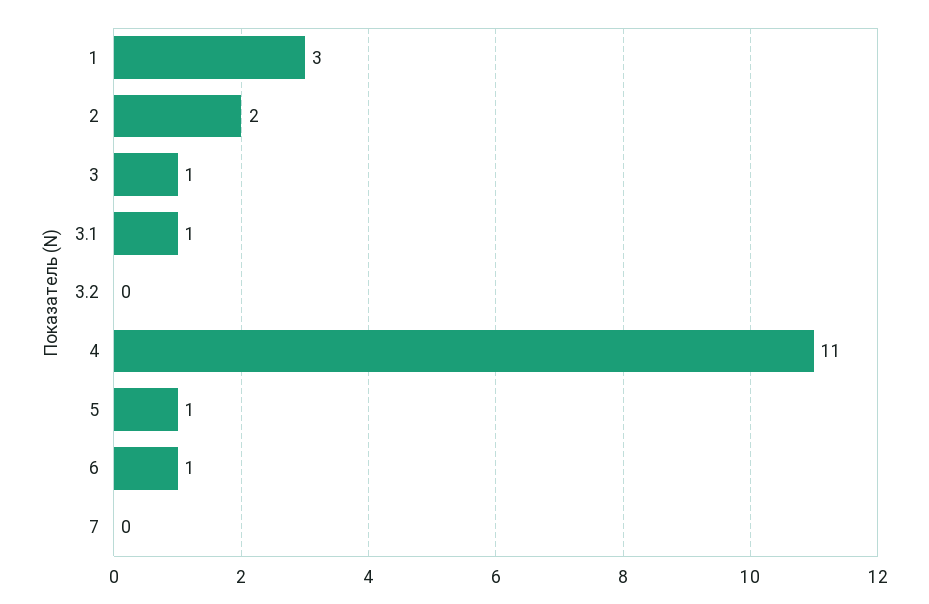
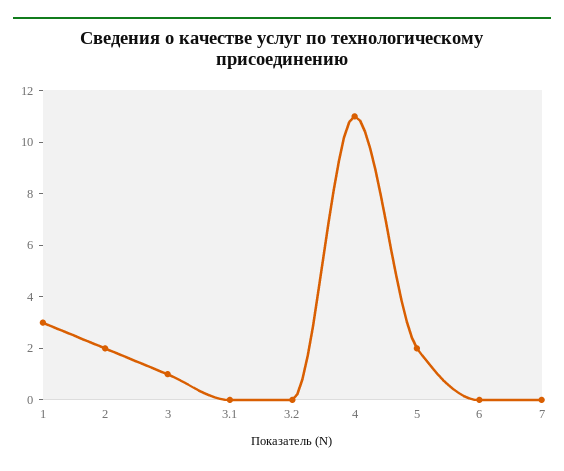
  {
    "1": 3,
    "2": 2,
    "3": 1,
-   "3.1": 1,
+   "3.1": 0,
    "3.2": 0,
    "4": 11,
-   "5": 1,
+   "5": 2,
-   "6": 1,
+   "6": 0,
    "7": 0
  }

